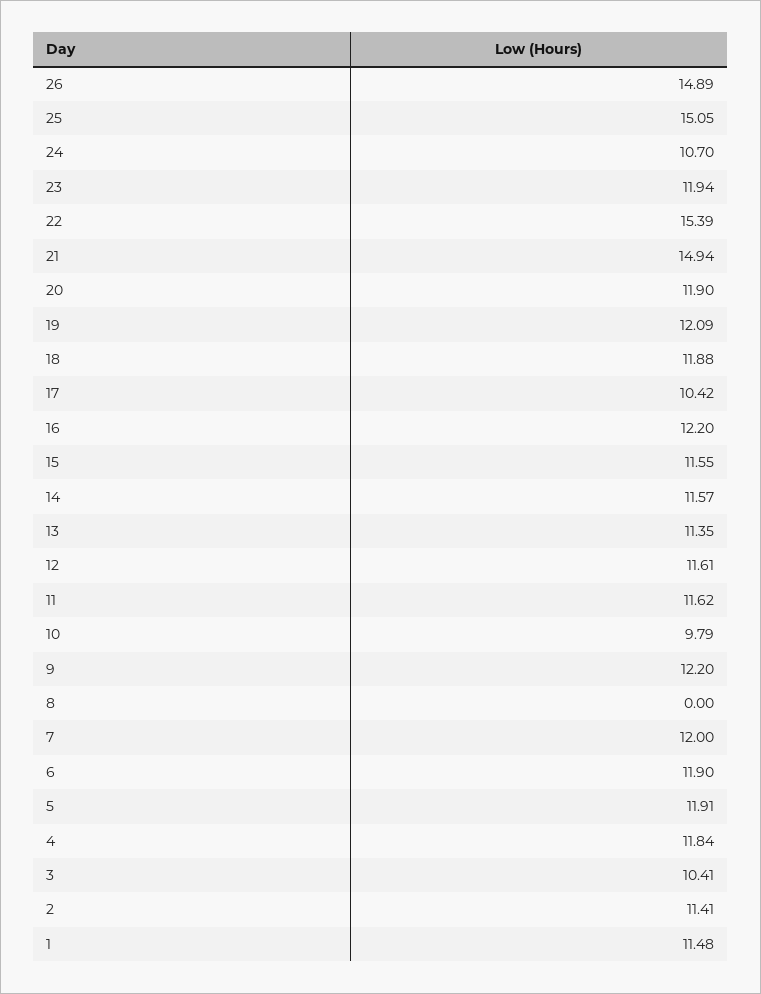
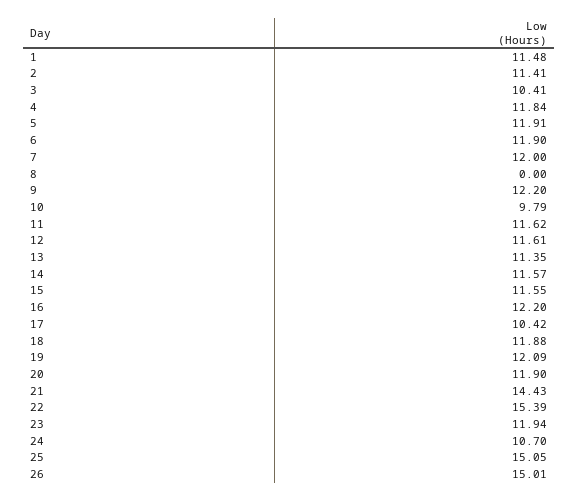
  {
-   "26": 14.89,
+   "26": 15.01,
    "25": 15.05,
    "24": 10.7,
    "23": 11.94,
    "22": 15.39,
-   "21": 14.94,
+   "21": 14.43,
    "20": 11.9,
    "19": 12.09,
    "18": 11.88,
    "17": 10.42,
    "16": 12.2,
    "15": 11.55,
    "14": 11.57,
    "13": 11.35,
    "12": 11.61,
    "11": 11.62,
    "10": 9.79,
    "9": 12.2,
    "8": 0,
    "7": 12,
    "6": 11.9,
    "5": 11.91,
    "4": 11.84,
    "3": 10.41,
    "2": 11.41,
    "1": 11.48
  }

